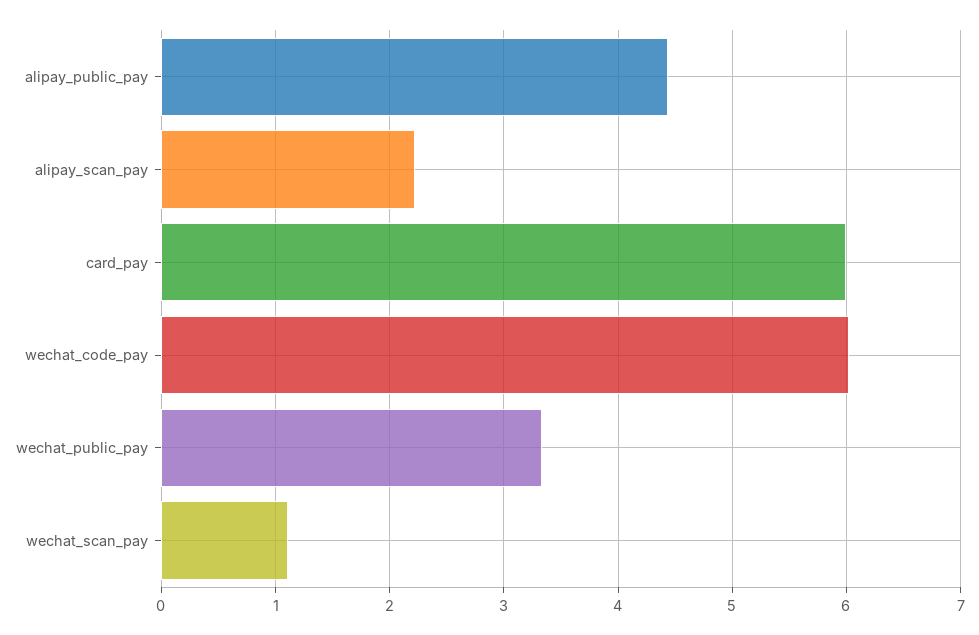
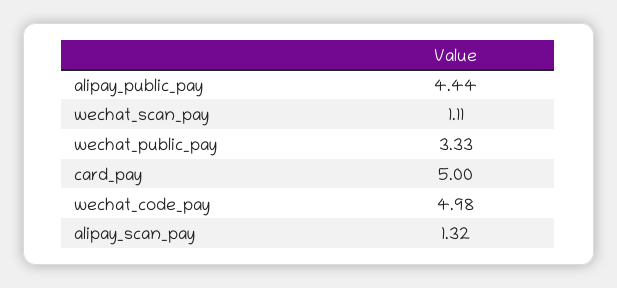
  {
    "alipay_public_pay": 4.44,
-   "alipay_scan_pay": 2.2,
+   "alipay_scan_pay": 1.32,
-   "card_pay": 6,
+   "card_pay": 5,
-   "wechat_code_pay": 6,
+   "wechat_code_pay": 4.98,
    "wechat_public_pay": 3.33,
    "wechat_scan_pay": 1.11
  }

